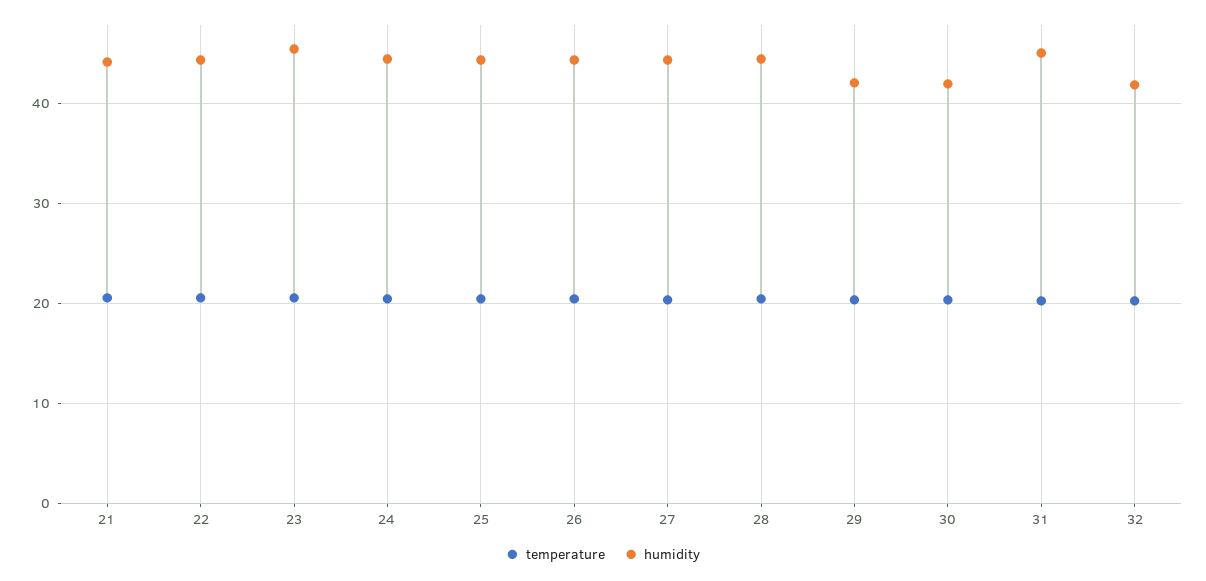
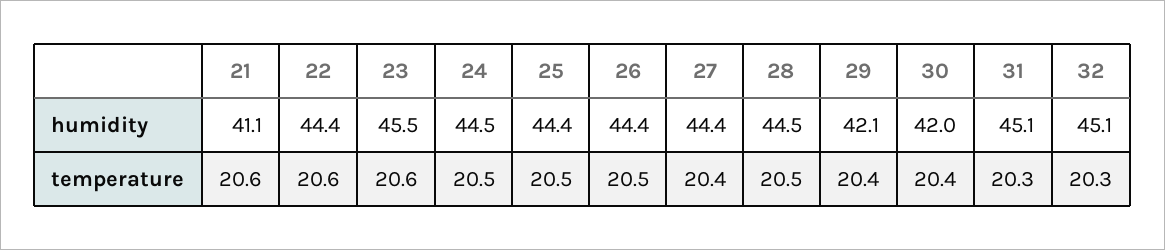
  {
    "temperature": {
      "21": 20.6,
      "22": 20.6,
      "23": 20.6,
      "24": 20.5,
      "25": 20.5,
      "26": 20.5,
      "27": 20.4,
      "28": 20.5,
      "29": 20.4,
      "30": 20.4,
      "31": 20.3,
      "32": 20.3
    },
    "humidity": {
-     "21": 44,
+     "21": 41.1,
      "22": 44.4,
      "23": 45.5,
      "24": 44.5,
      "25": 44.4,
      "26": 44.4,
      "27": 44.4,
      "28": 44.5,
      "29": 42.1,
      "30": 42,
      "31": 45.1,
-     "32": 42
+     "32": 45.1
    }
  }

